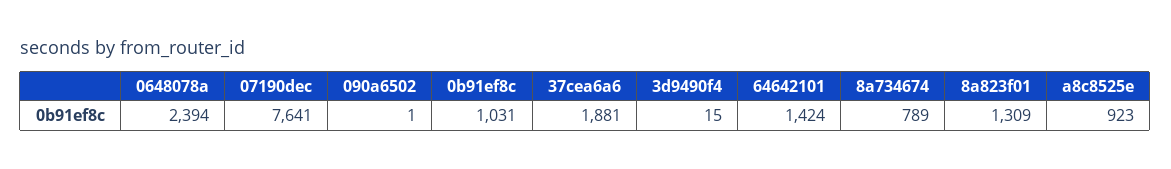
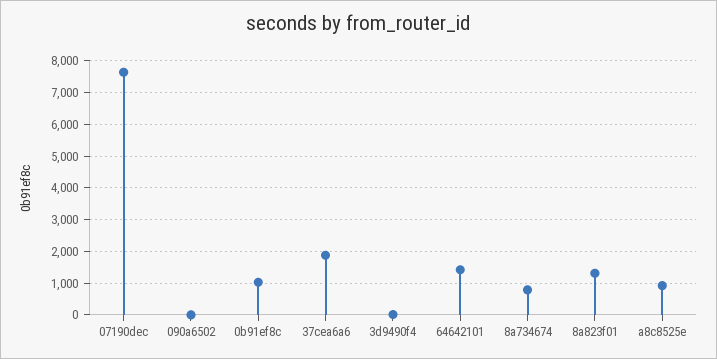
  {
-   "0648078a": 2394,
    "07190dec": 7641,
    "090a6502": 1,
    "0b91ef8c": 1031,
    "37cea6a6": 1881,
    "3d9490f4": 15,
    "64642101": 1424,
    "8a734674": 789,
    "8a823f01": 1309,
    "a8c8525e": 923
  }

